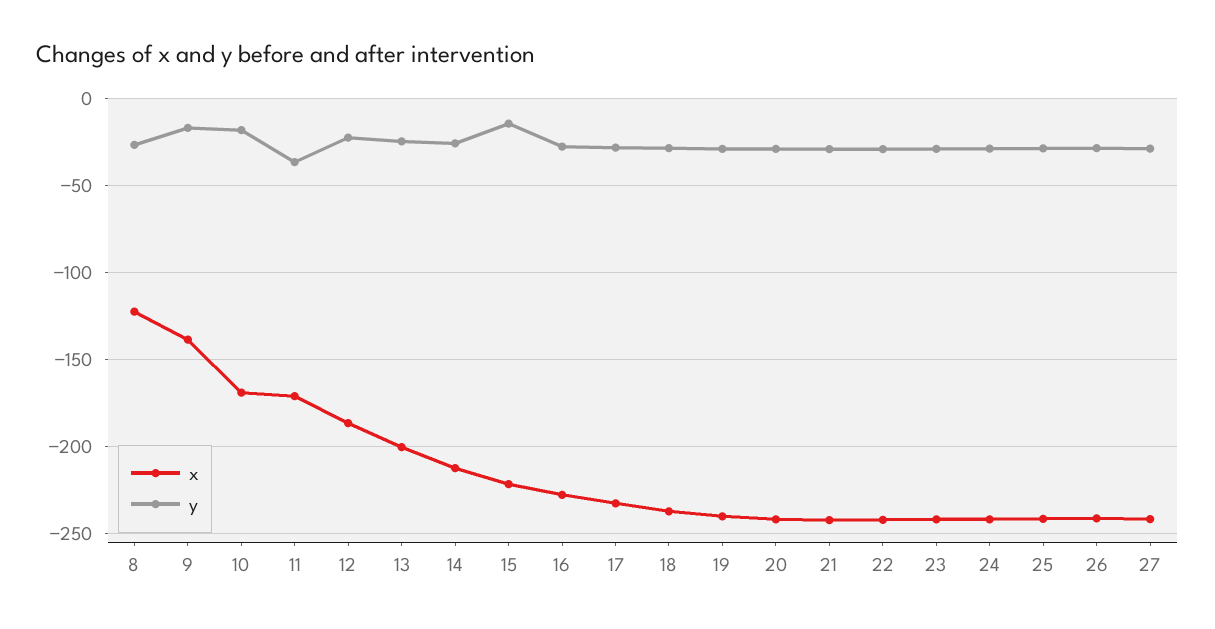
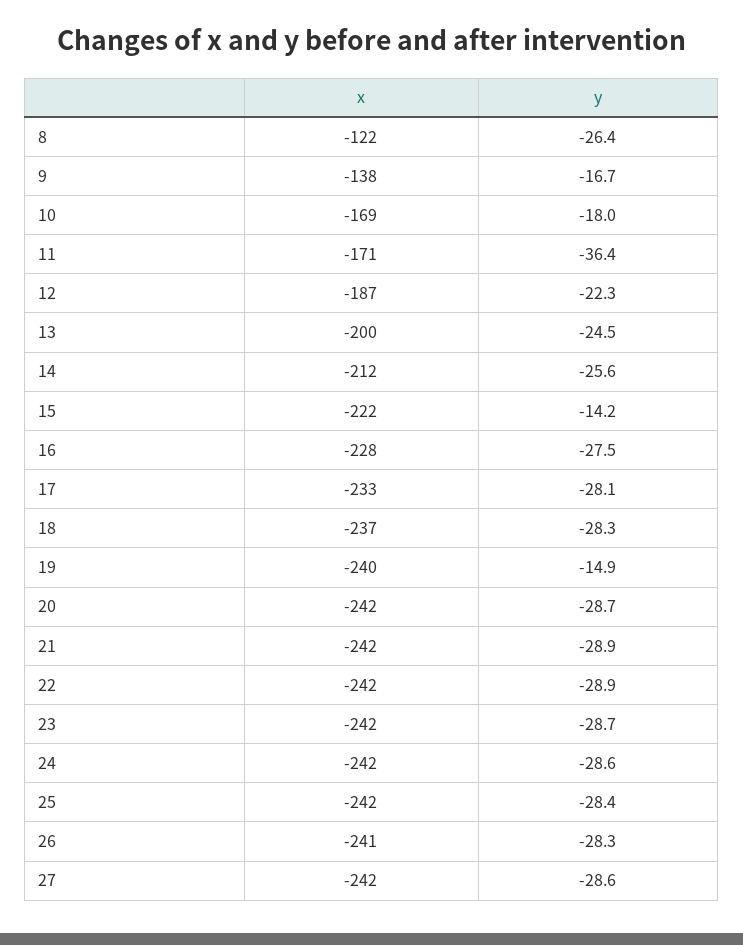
  {
    "x": {
      "8": -122,
      "9": -138,
      "10": -169,
      "11": -171,
      "12": -187,
      "13": -200,
      "14": -212,
      "15": -222,
      "16": -228,
      "17": -233,
      "18": -237,
      "19": -240,
      "20": -242,
      "21": -242,
      "22": -242,
      "23": -242,
      "24": -242,
      "25": -242,
      "26": -241,
      "27": -242
    },
    "y": {
      "8": -26.4,
      "9": -16.7,
      "10": -18,
      "11": -36.4,
      "12": -22.3,
      "13": -24.5,
      "14": -25.6,
      "15": -14.2,
      "16": -27.5,
      "17": -28.1,
      "18": -28.3,
-     "19": -30,
+     "19": -14.9,
      "20": -28.7,
      "21": -28.9,
      "22": -28.9,
      "23": -28.7,
      "24": -28.6,
      "25": -28.4,
      "26": -28.3,
      "27": -28.6
    }
  }

